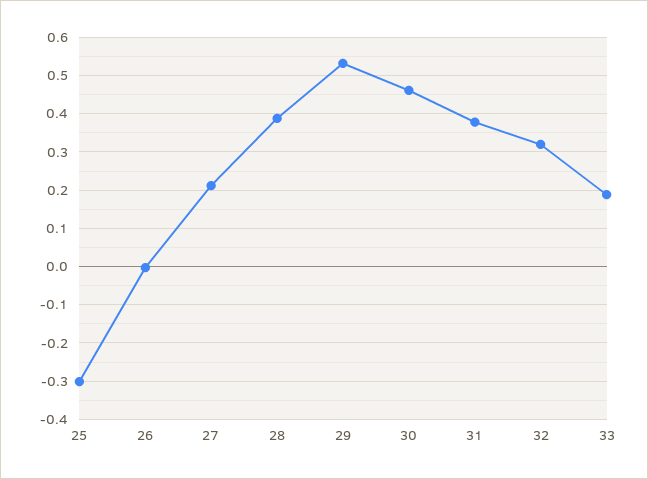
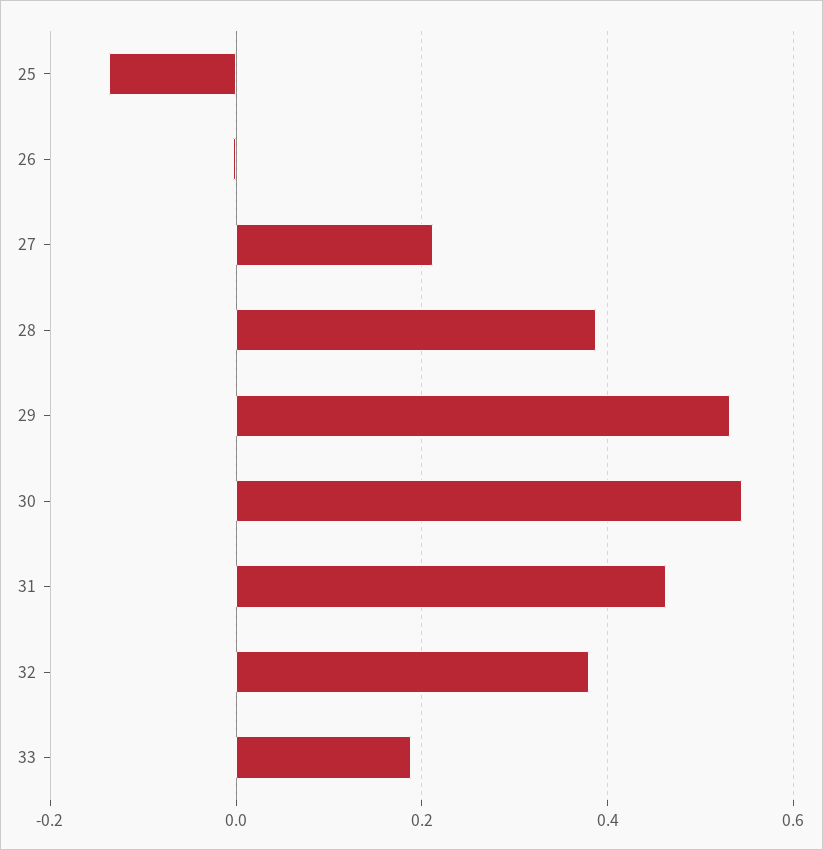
  {
-   "25": -0.3,
+   "25": -0.14,
    "26": 0,
    "27": 0.22,
    "28": 0.38,
    "29": 0.54,
-   "30": 0.46,
+   "30": 0.54,
-   "31": 0.38,
+   "31": 0.46,
-   "32": 0.32,
+   "32": 0.38,
    "33": 0.18
  }

